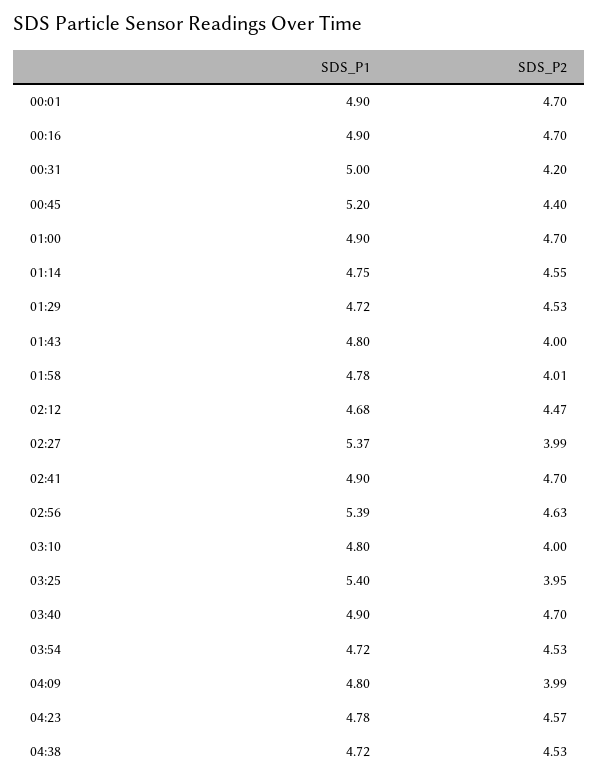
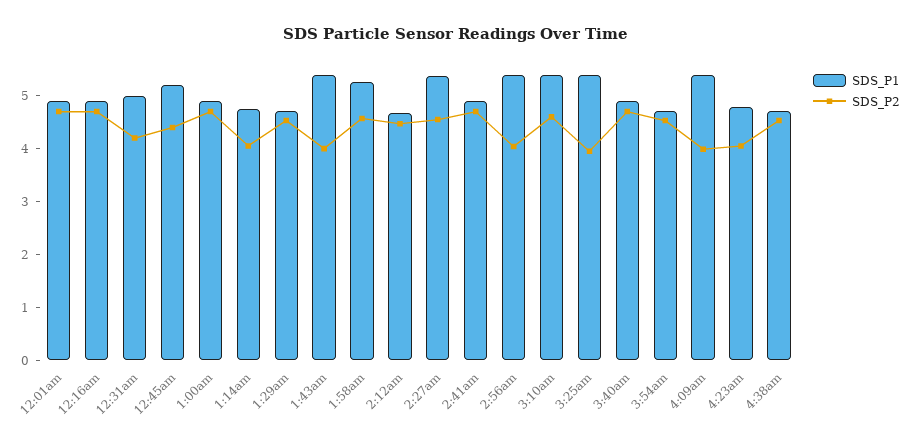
  {
    "SDS_P1": {
      "00:01": 4.9,
      "00:16": 4.9,
      "00:31": 5,
      "00:45": 5.2,
      "01:00": 4.9,
      "01:14": 4.75,
      "01:29": 4.72,
-     "01:43": 4.8,
+     "01:43": 5.4,
-     "01:58": 4.78,
+     "01:58": 5.2,
      "02:12": 4.68,
      "02:27": 5.37,
      "02:41": 4.9,
      "02:56": 5.39,
-     "03:10": 4.8,
+     "03:10": 5.4,
      "03:25": 5.4,
      "03:40": 4.9,
      "03:54": 4.72,
-     "04:09": 4.8,
+     "04:09": 5.4,
      "04:23": 4.78,
      "04:38": 4.72
    },
    "SDS_P2": {
      "00:01": 4.7,
      "00:16": 4.7,
      "00:31": 4.2,
      "00:45": 4.4,
      "01:00": 4.7,
-     "01:14": 4.55,
+     "01:14": 4,
      "01:29": 4.53,
      "01:43": 4,
-     "01:58": 4.01,
+     "01:58": 4.6,
      "02:12": 4.47,
-     "02:27": 3.99,
+     "02:27": 4.6,
      "02:41": 4.7,
-     "02:56": 4.63,
+     "02:56": 4,
-     "03:10": 4,
+     "03:10": 4.6,
      "03:25": 3.95,
      "03:40": 4.7,
      "03:54": 4.53,
      "04:09": 3.99,
-     "04:23": 4.57,
+     "04:23": 4,
      "04:38": 4.53
    }
  }

